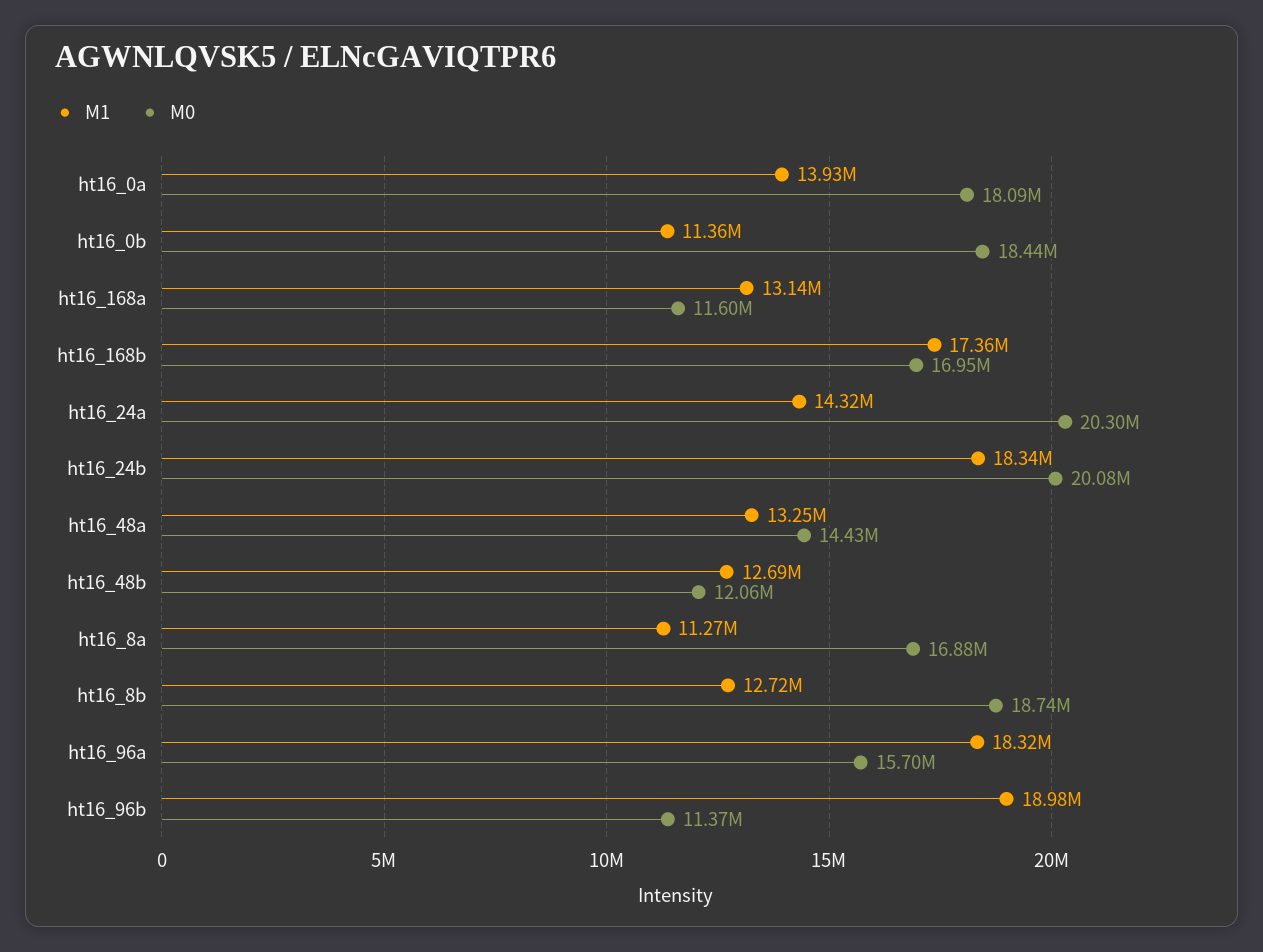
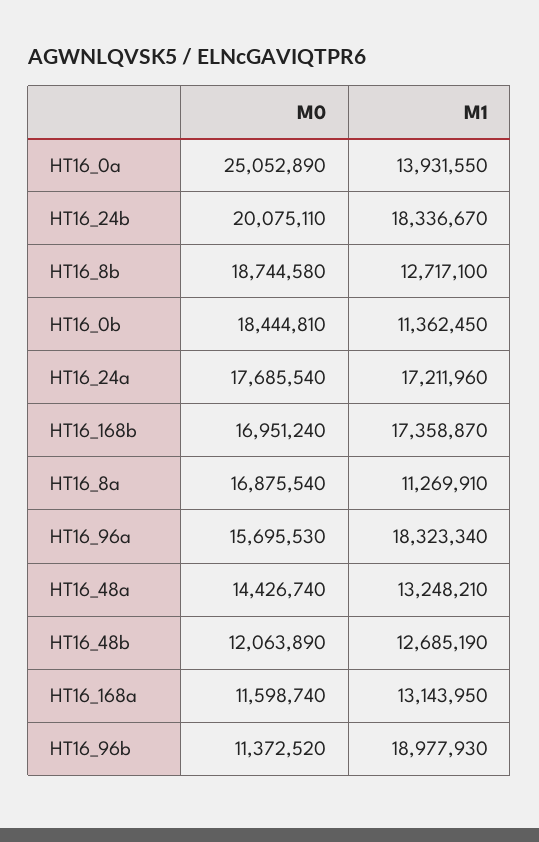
  {
    "M1": {
      "ht16_0a": 13931550,
      "ht16_0b": 11362450,
      "ht16_168a": 13143950,
      "ht16_168b": 17358870,
-     "ht16_24a": 14320000,
+     "ht16_24a": 17211960,
      "ht16_24b": 18336670,
      "ht16_48a": 13248210,
      "ht16_48b": 12685190,
      "ht16_8a": 11269910,
      "ht16_8b": 12717100,
      "ht16_96a": 18323340,
      "ht16_96b": 18977930
    },
    "M0": {
-     "ht16_0a": 18090000,
+     "ht16_0a": 25052890,
      "ht16_0b": 18444810,
      "ht16_168a": 11598740,
      "ht16_168b": 16951240,
-     "ht16_24a": 20300000,
+     "ht16_24a": 17685540,
      "ht16_24b": 20075110,
      "ht16_48a": 14426740,
      "ht16_48b": 12063890,
      "ht16_8a": 16875540,
      "ht16_8b": 18744580,
      "ht16_96a": 15695530,
      "ht16_96b": 11372520
    }
  }

